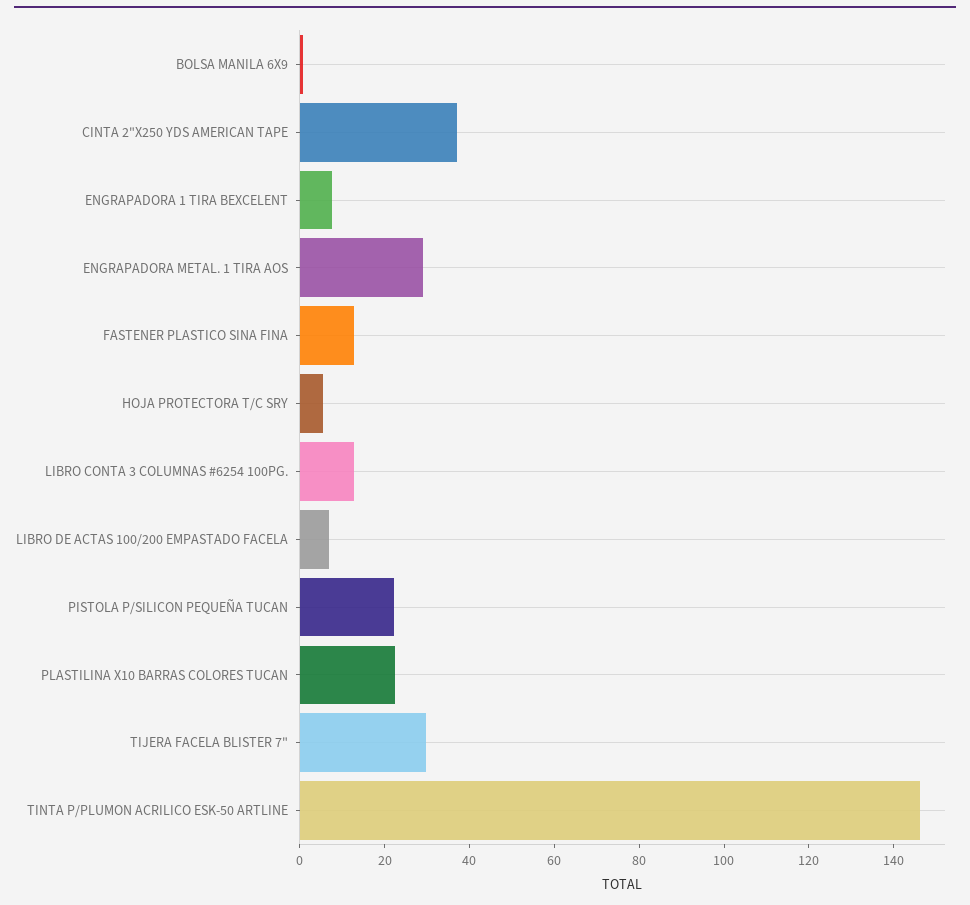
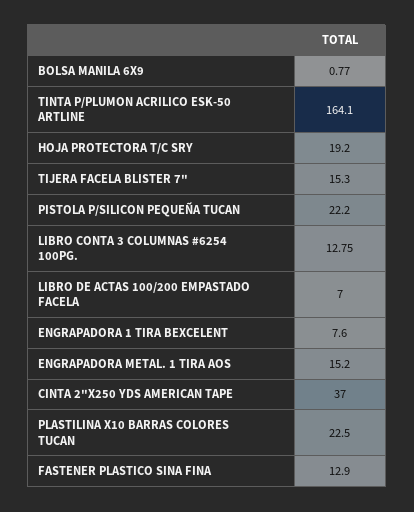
  {
    "BOLSA MANILA 6X9": 0.77,
    "CINTA 2\"X250 YDS AMERICAN TAPE": 37,
    "ENGRAPADORA 1 TIRA BEXCELENT": 7.6,
-   "ENGRAPADORA METAL. 1 TIRA AOS": 30,
+   "ENGRAPADORA METAL. 1 TIRA AOS": 15.2,
    "FASTENER PLASTICO SINA FINA": 12.9,
-   "HOJA PROTECTORA T/C SRY": 5,
+   "HOJA PROTECTORA T/C SRY": 19.2,
    "LIBRO CONTA 3 COLUMNAS #6254 100PG.": 12.75,
    "LIBRO DE ACTAS 100/200 EMPASTADO FACELA": 7,
    "PISTOLA P/SILICON PEQUEÑA TUCAN": 22.2,
    "PLASTILINA X10 BARRAS COLORES TUCAN": 22.5,
-   "TIJERA FACELA BLISTER 7\"": 30,
+   "TIJERA FACELA BLISTER 7\"": 15.3,
-   "TINTA P/PLUMON ACRILICO ESK-50 ARTLINE": 145
+   "TINTA P/PLUMON ACRILICO ESK-50 ARTLINE": 164.1
  }

